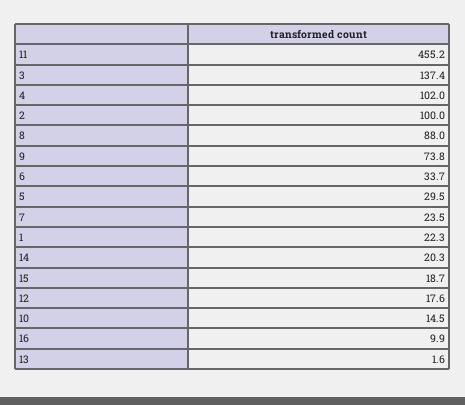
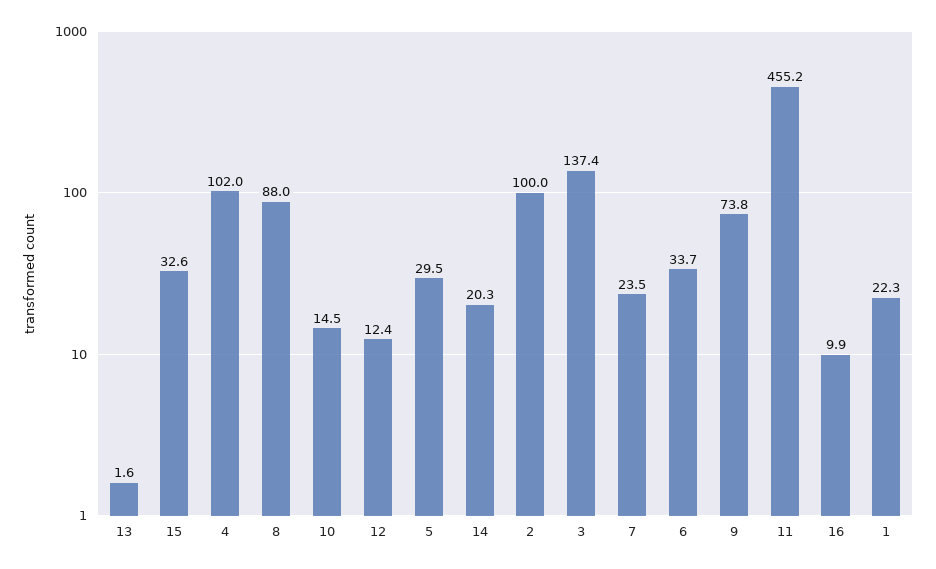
  {
    "11": 455.2,
    "3": 137.4,
    "4": 102,
    "2": 100,
    "8": 88,
    "9": 73.8,
    "6": 33.7,
    "5": 29.5,
    "7": 23.5,
    "1": 22.3,
    "14": 20.3,
-   "15": 18.7,
+   "15": 32.6,
-   "12": 17.6,
+   "12": 12.4,
    "10": 14.5,
    "16": 9.9,
    "13": 1.6
  }

